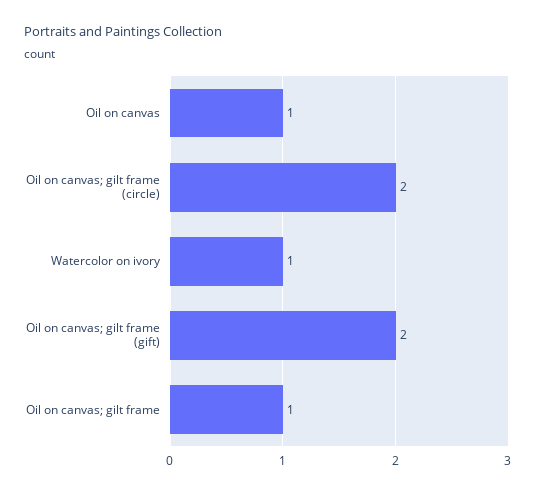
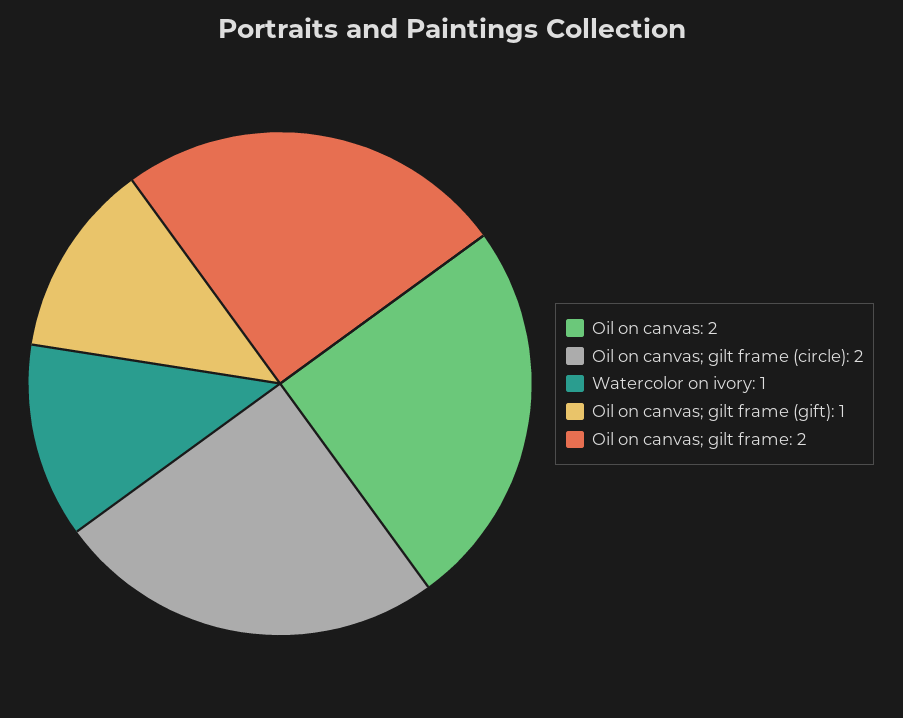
  {
-   "Oil on canvas": 1,
+   "Oil on canvas": 2,
    "Oil on canvas; gilt frame (circle)": 2,
    "Watercolor on ivory": 1,
-   "Oil on canvas; gilt frame (gift)": 2,
+   "Oil on canvas; gilt frame (gift)": 1,
-   "Oil on canvas; gilt frame": 1
+   "Oil on canvas; gilt frame": 2
  }

